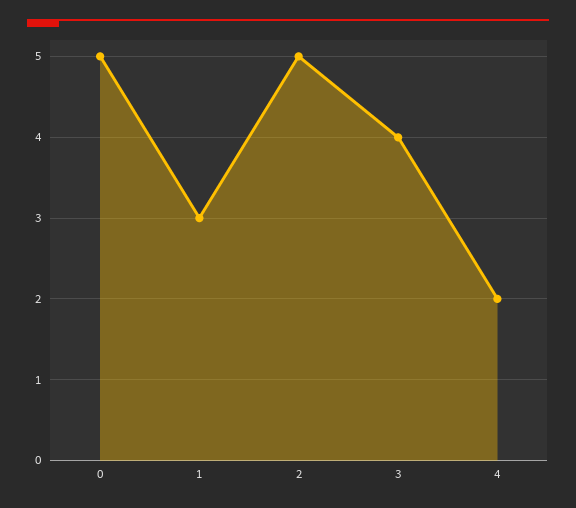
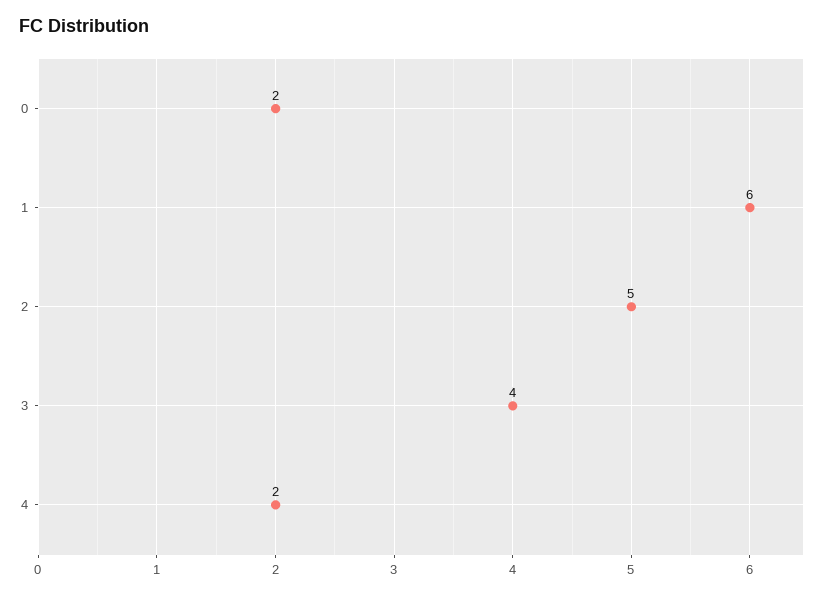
  {
-   "0": 5,
+   "0": 2,
-   "1": 3,
+   "1": 6,
    "2": 5,
    "3": 4,
    "4": 2
  }

